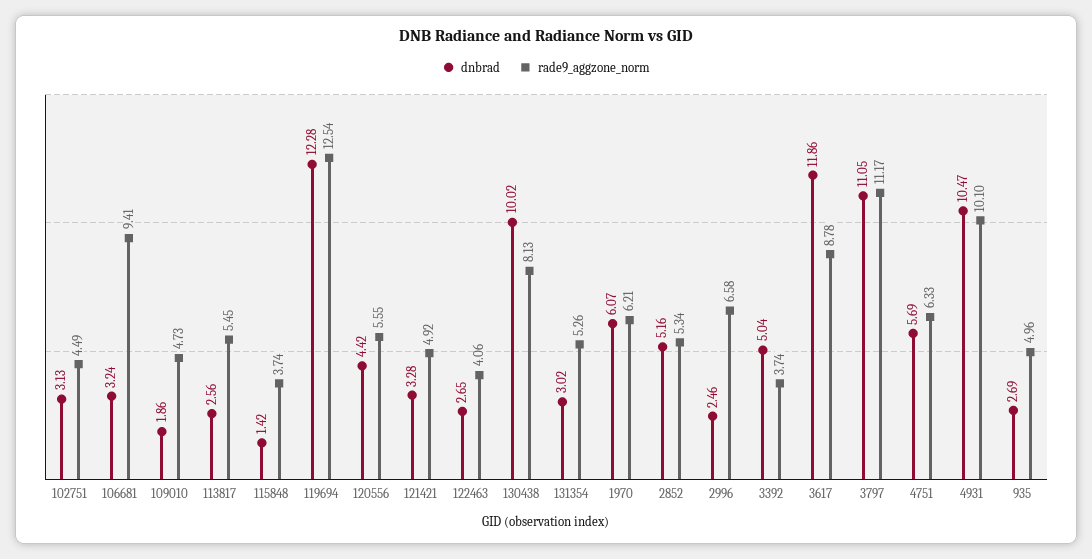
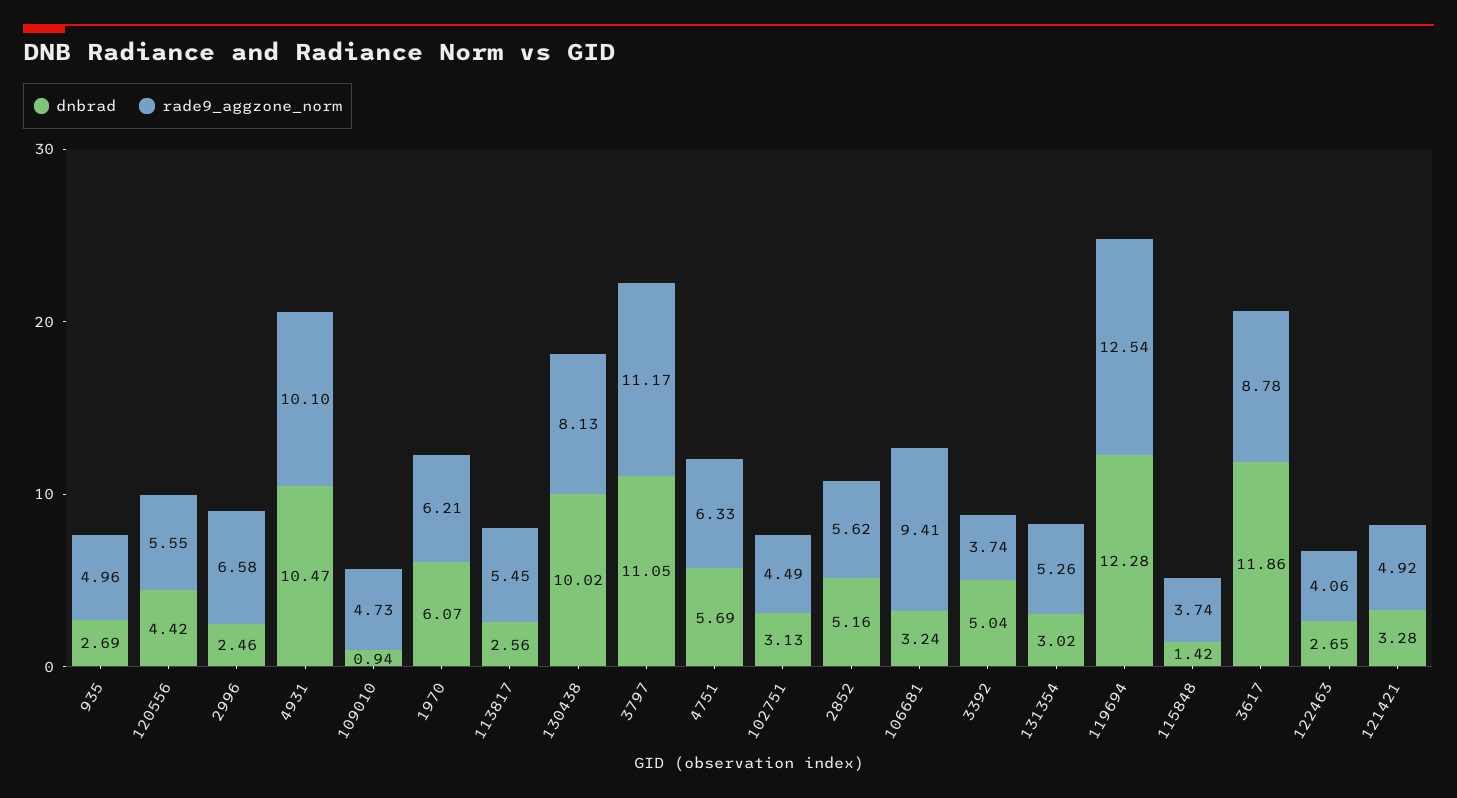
  {
    "dnbrad": {
      "102751": 3.13,
      "106681": 3.24,
-     "109010": 1.86,
+     "109010": 0.94,
      "113817": 2.56,
      "115848": 1.42,
      "119694": 12.28,
      "120556": 4.42,
      "121421": 3.28,
      "122463": 2.65,
      "130438": 10.02,
      "131354": 3.02,
      "1970": 6.07,
      "2852": 5.16,
      "2996": 2.46,
      "3392": 5.04,
      "3617": 11.86,
      "3797": 11.05,
      "4751": 5.69,
      "4931": 10.47,
      "935": 2.69
    },
    "rade9_aggzone_norm": {
      "102751": 4.49,
      "106681": 9.41,
      "109010": 4.73,
      "113817": 5.45,
      "115848": 3.74,
      "119694": 12.54,
      "120556": 5.55,
      "121421": 4.92,
      "122463": 4.06,
      "130438": 8.13,
      "131354": 5.26,
      "1970": 6.21,
-     "2852": 5.34,
+     "2852": 5.62,
      "2996": 6.58,
      "3392": 3.74,
      "3617": 8.78,
      "3797": 11.17,
      "4751": 6.33,
      "4931": 10.1,
      "935": 4.96
    }
  }

